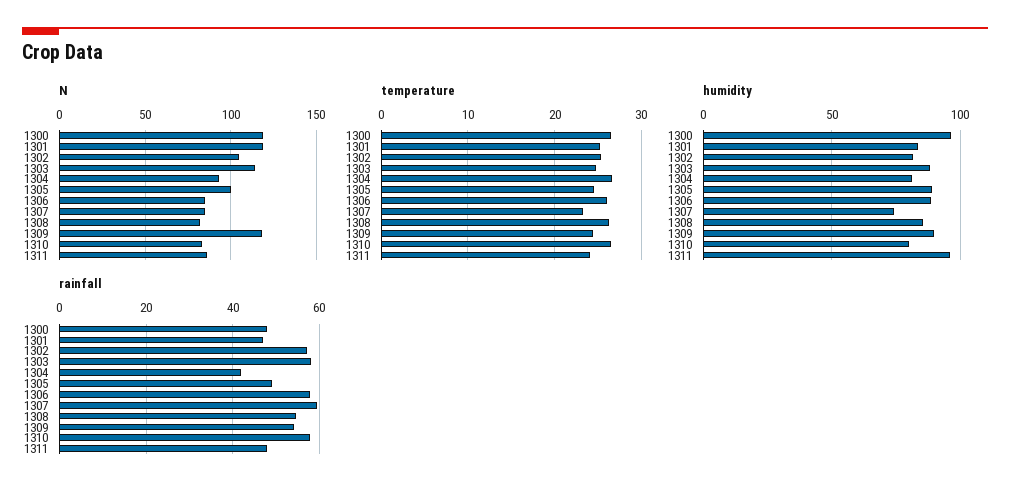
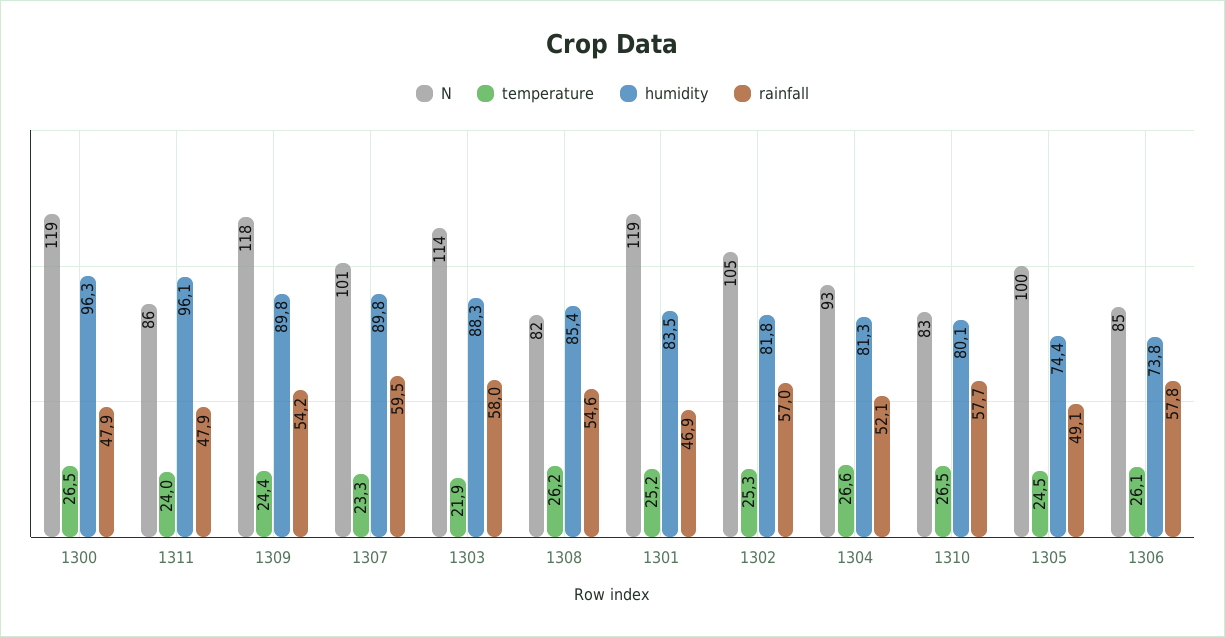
  {
    "N": {
      "1300": 119,
      "1301": 119,
      "1302": 105,
      "1303": 114,
      "1304": 93,
      "1305": 100,
      "1306": 85,
-     "1307": 85,
+     "1307": 101,
      "1308": 82,
      "1309": 118,
      "1310": 83,
      "1311": 86
    },
    "temperature": {
      "1300": 26.5,
      "1301": 25.2,
      "1302": 25.3,
-     "1303": 25,
+     "1303": 21.9,
      "1304": 26.6,
      "1305": 24.5,
      "1306": 26.1,
      "1307": 23.3,
      "1308": 26.2,
      "1309": 24.4,
      "1310": 26.5,
      "1311": 24
    },
    "humidity": {
      "1300": 96.3,
      "1301": 83.5,
      "1302": 81.8,
      "1303": 88.3,
      "1304": 81.3,
-     "1305": 90,
+     "1305": 74.4,
-     "1306": 90,
+     "1306": 73.8,
-     "1307": 75,
+     "1307": 89.8,
      "1308": 85.4,
      "1309": 89.8,
      "1310": 80.1,
      "1311": 96.1
    },
    "rainfall": {
      "1300": 47.9,
      "1301": 46.9,
      "1302": 57,
      "1303": 58,
-     "1304": 42,
+     "1304": 52.1,
      "1305": 49.1,
      "1306": 57.8,
      "1307": 59.5,
      "1308": 54.6,
      "1309": 54.2,
      "1310": 57.7,
      "1311": 47.9
    }
  }

